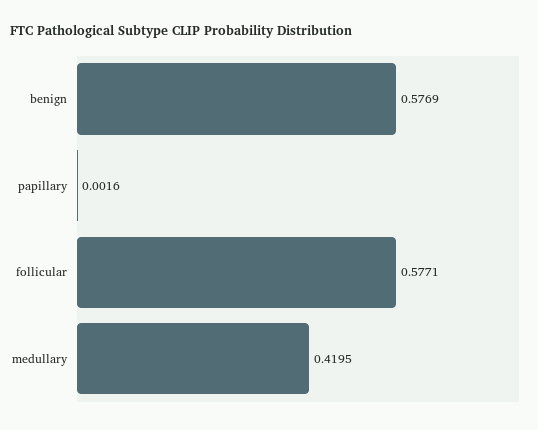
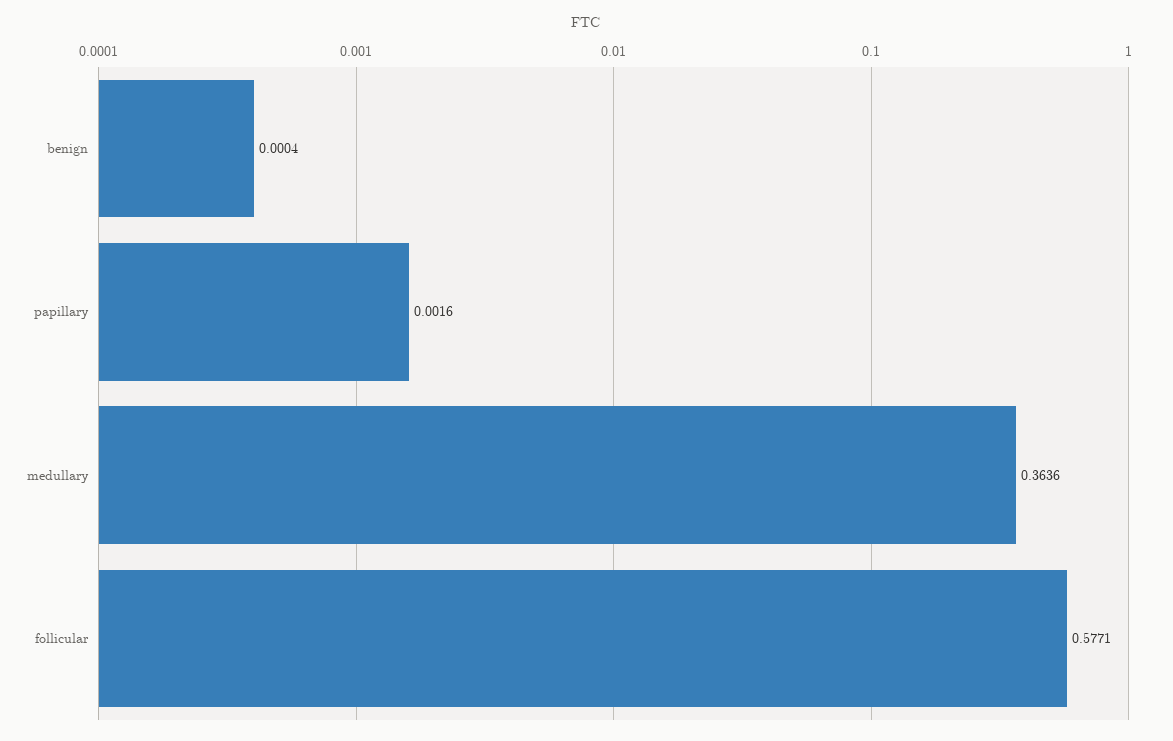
  {
-   "benign": 0.5769,
+   "benign": 0.0004,
    "papillary": 0.0016,
    "follicular": 0.5771,
-   "medullary": 0.4195
+   "medullary": 0.3636
  }

